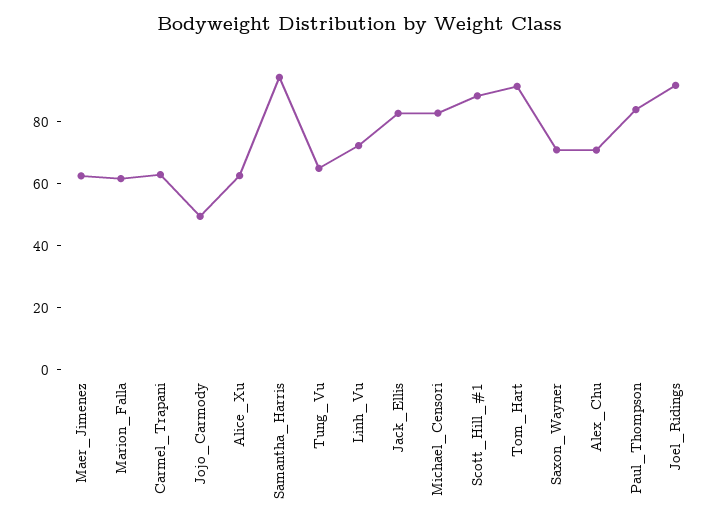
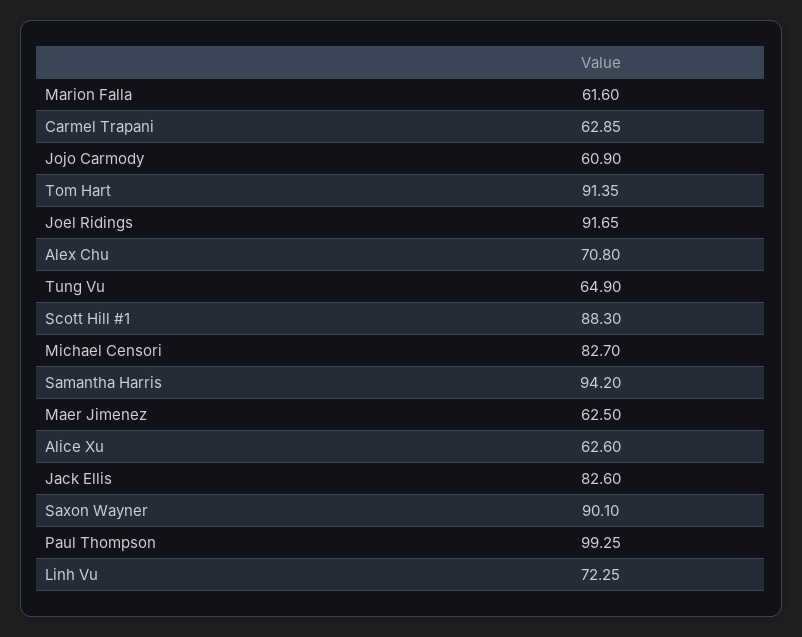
  {
    "Maer_Jimenez": 62.5,
    "Marion_Falla": 61.6,
    "Carmel_Trapani": 62.85,
-   "Jojo_Carmody": 50,
+   "Jojo_Carmody": 60.9,
    "Alice_Xu": 62.6,
    "Samantha_Harris": 94.2,
    "Tung_Vu": 64.9,
    "Linh_Vu": 72.25,
    "Jack_Ellis": 82.6,
    "Michael_Censori": 82.7,
    "Scott_Hill_#1": 88.3,
    "Tom_Hart": 91.35,
-   "Saxon_Wayner": 70,
+   "Saxon_Wayner": 90.1,
    "Alex_Chu": 70.8,
-   "Paul_Thompson": 85,
+   "Paul_Thompson": 99.25,
    "Joel_Ridings": 91.65
  }

